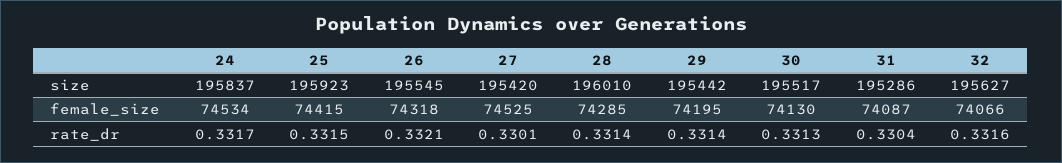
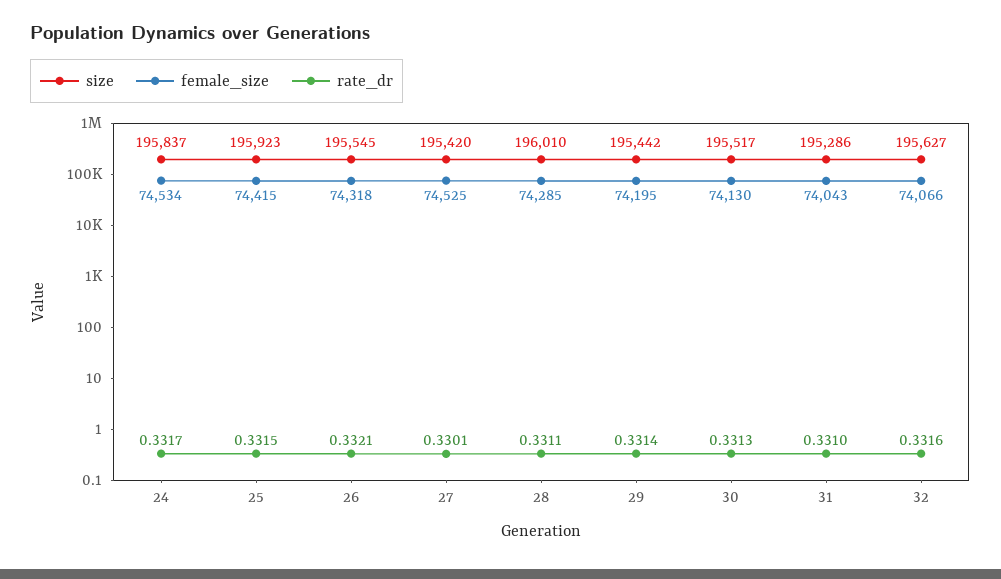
  {
    "size": {
      "24": 195837,
      "25": 195923,
      "26": 195545,
      "27": 195420,
      "28": 196010,
      "29": 195442,
      "30": 195517,
      "31": 195286,
      "32": 195627
    },
    "female_size": {
      "24": 74534,
      "25": 74415,
      "26": 74318,
      "27": 74525,
      "28": 74285,
      "29": 74195,
      "30": 74130,
-     "31": 74087,
+     "31": 74043,
      "32": 74066
    },
    "rate_dr": {
      "24": 0.3317,
      "25": 0.3315,
      "26": 0.3321,
      "27": 0.3301,
-     "28": 0.3314,
+     "28": 0.3311,
      "29": 0.3314,
      "30": 0.3313,
-     "31": 0.3304,
+     "31": 0.331,
      "32": 0.3316
    }
  }

